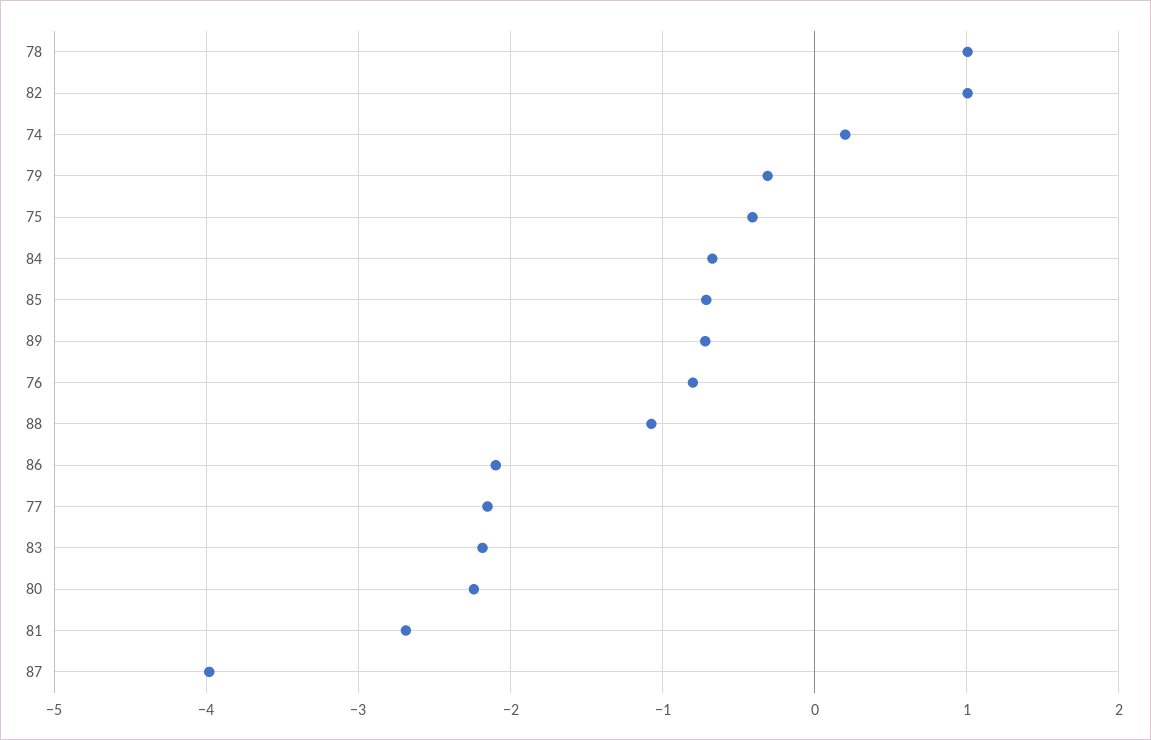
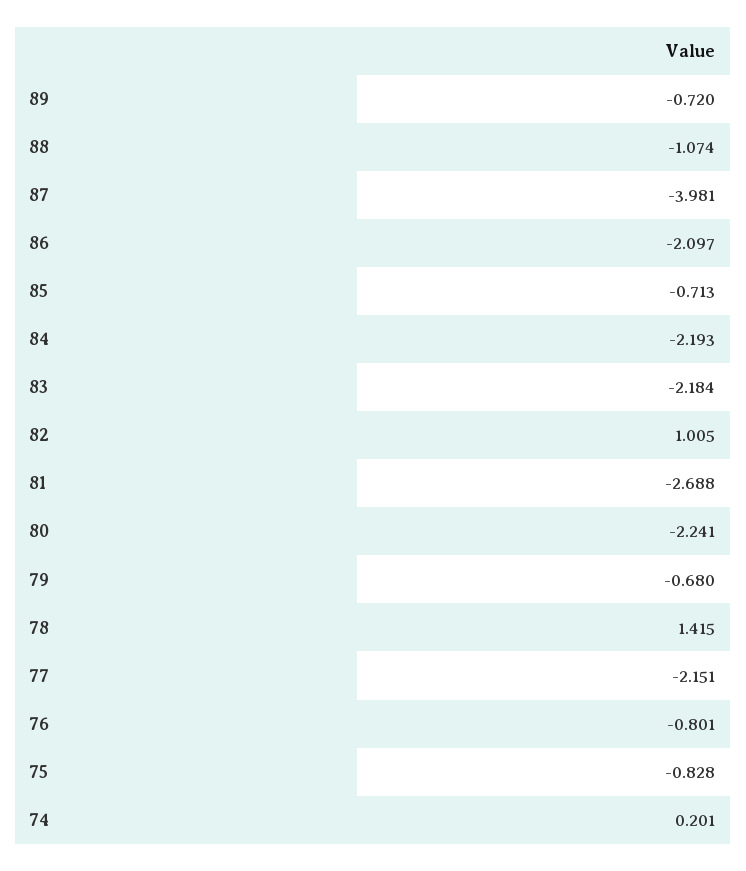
  {
-   "78": 1,
+   "78": 1.415,
    "82": 1.005,
    "74": 0.201,
-   "79": -0.3,
+   "79": -0.68,
-   "75": -0.4,
+   "75": -0.828,
-   "84": -0.7,
+   "84": -2.193,
    "85": -0.713,
    "89": -0.72,
    "76": -0.801,
    "88": -1.074,
    "86": -2.097,
    "77": -2.151,
    "83": -2.184,
    "80": -2.241,
    "81": -2.688,
    "87": -3.981
  }

